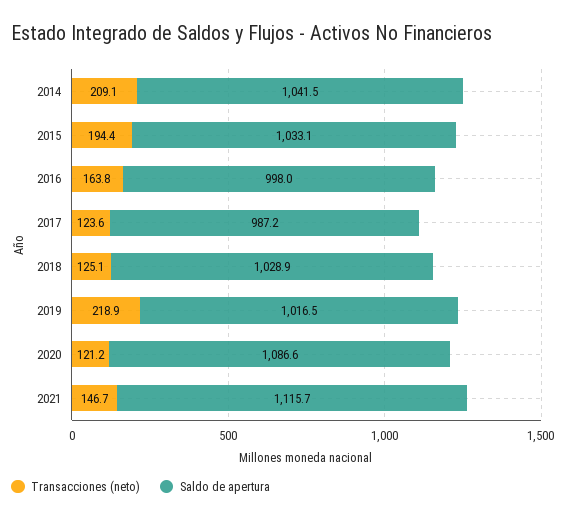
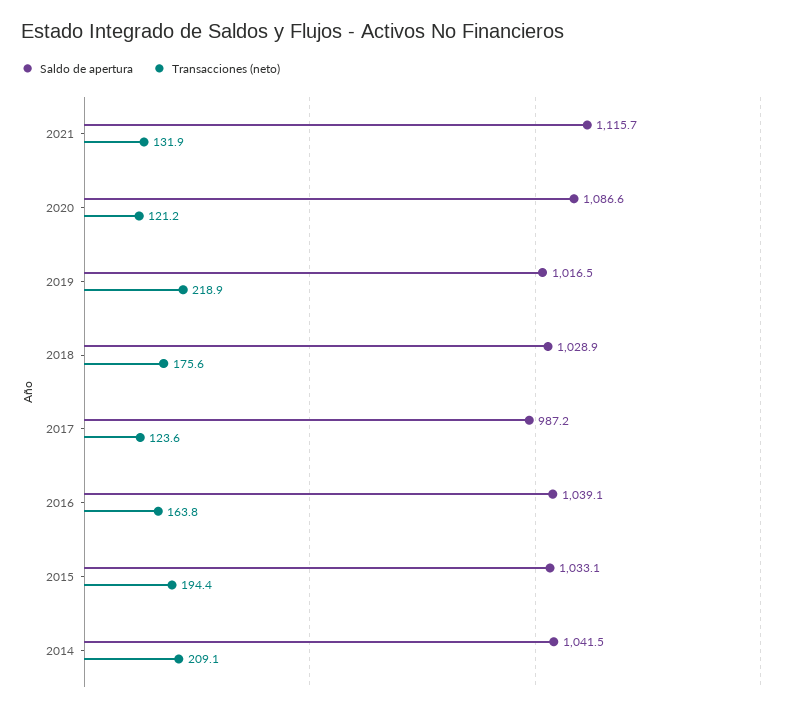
  {
    "Transacciones (neto)": {
      "2014": 209.1,
      "2015": 194.4,
      "2016": 163.8,
      "2017": 123.6,
-     "2018": 125.1,
+     "2018": 175.6,
      "2019": 218.9,
      "2020": 121.2,
-     "2021": 146.7
+     "2021": 131.9
    },
    "Saldo de apertura": {
      "2014": 1041.5,
      "2015": 1033.1,
-     "2016": 998,
+     "2016": 1039.1,
      "2017": 987.2,
      "2018": 1028.9,
      "2019": 1016.5,
      "2020": 1086.6,
      "2021": 1115.7
    }
  }

